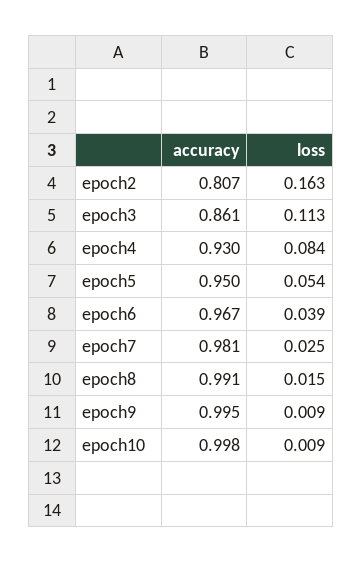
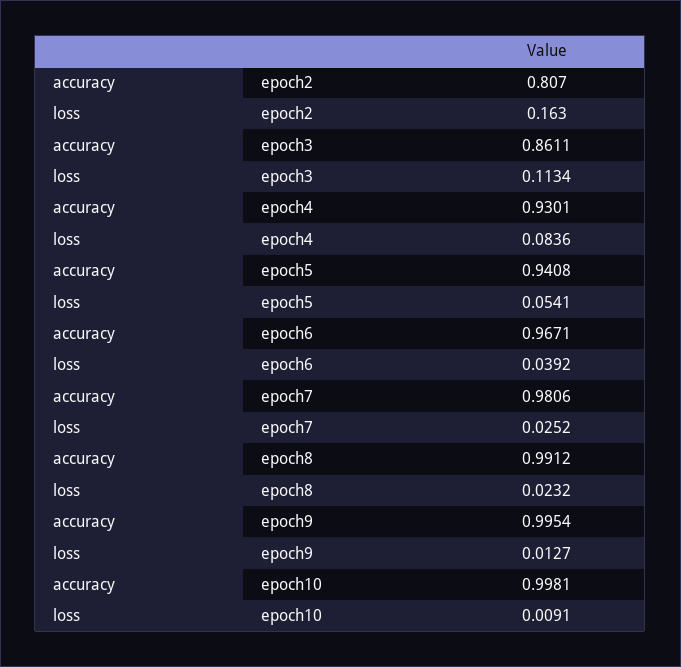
  {
    "accuracy": {
      "epoch2": 0.807,
      "epoch3": 0.8611,
      "epoch4": 0.9301,
-     "epoch5": 0.95,
+     "epoch5": 0.9408,
      "epoch6": 0.9671,
      "epoch7": 0.9806,
      "epoch8": 0.9912,
      "epoch9": 0.9954,
      "epoch10": 0.9981
    },
    "loss": {
      "epoch2": 0.163,
      "epoch3": 0.1134,
      "epoch4": 0.0836,
      "epoch5": 0.0541,
      "epoch6": 0.0392,
      "epoch7": 0.0252,
-     "epoch8": 0.015,
+     "epoch8": 0.0232,
-     "epoch9": 0.009,
+     "epoch9": 0.0127,
      "epoch10": 0.0091
    }
  }

